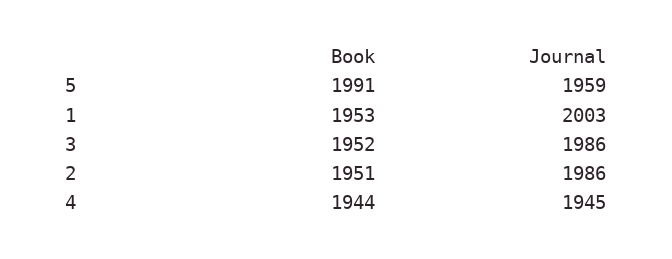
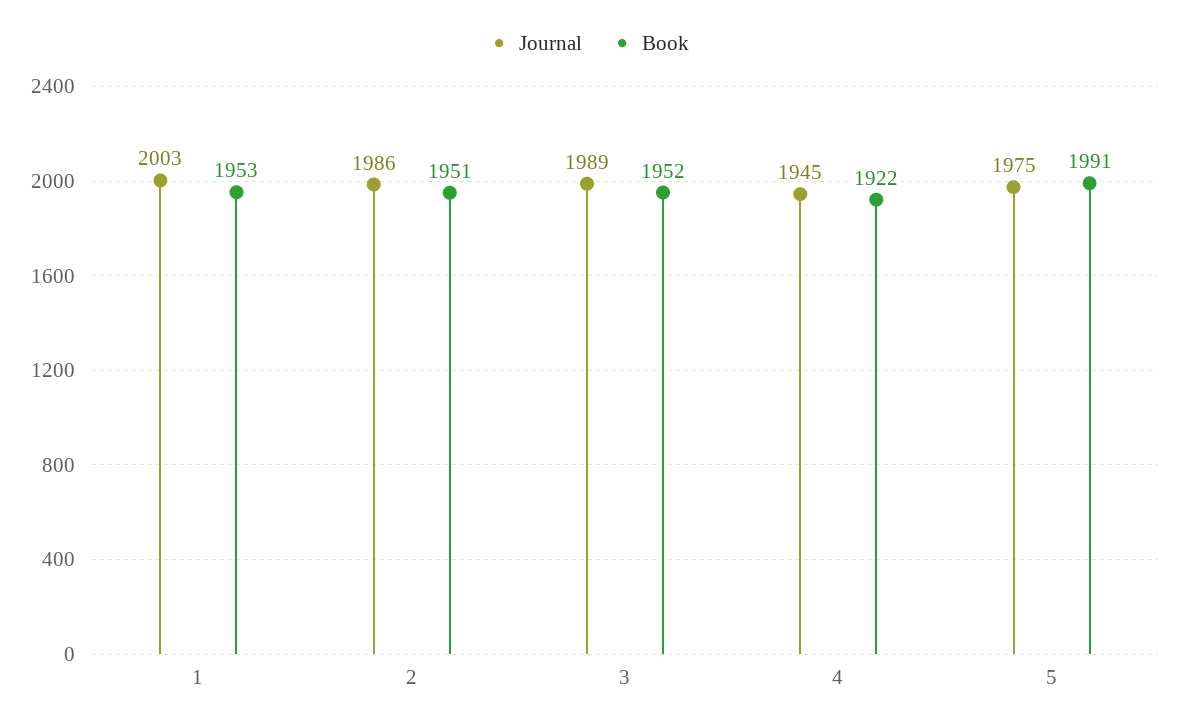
  {
    "Book": {
      "5": 1991,
      "1": 1953,
      "3": 1952,
      "2": 1951,
-     "4": 1944
+     "4": 1922
    },
    "Journal": {
-     "5": 1959,
+     "5": 1975,
      "1": 2003,
-     "3": 1986,
+     "3": 1989,
      "2": 1986,
      "4": 1945
    }
  }

